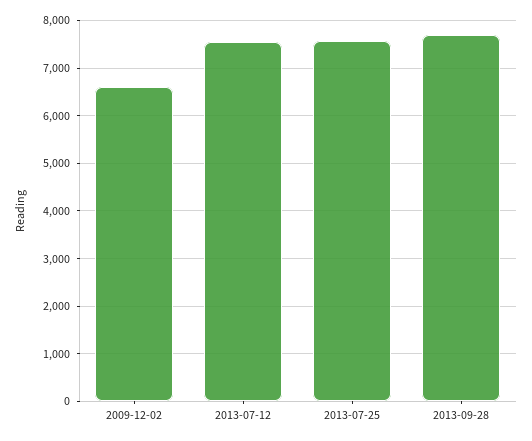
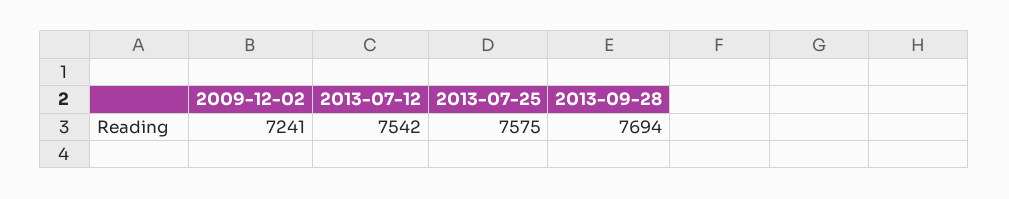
  {
-   "2009-12-02": 6600,
+   "2009-12-02": 7241,
    "2013-07-12": 7542,
    "2013-07-25": 7575,
    "2013-09-28": 7694
  }

